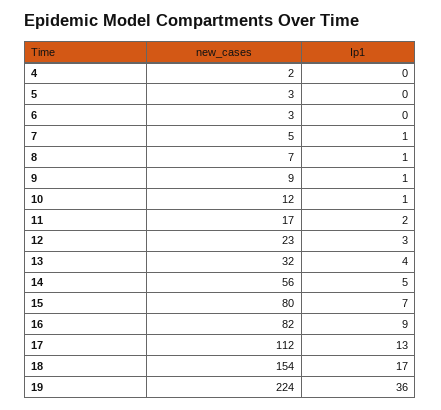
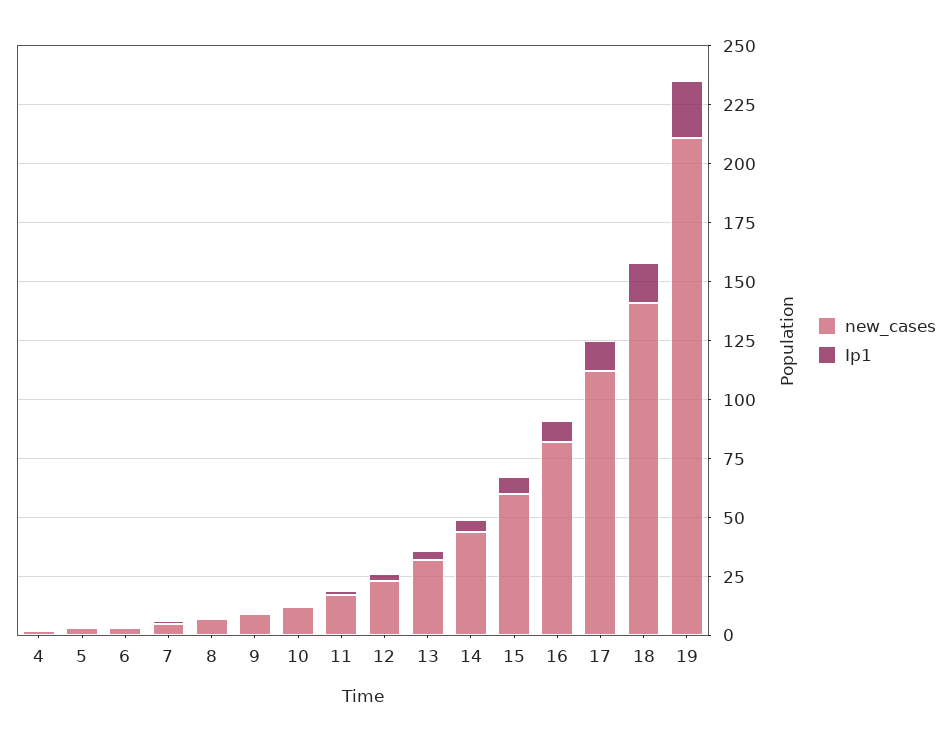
  {
    "new_cases": {
      "4": 2,
      "5": 3,
      "6": 3,
      "7": 5,
      "8": 7,
      "9": 9,
      "10": 12,
      "11": 17,
      "12": 23,
      "13": 32,
-     "14": 56,
+     "14": 45,
-     "15": 80,
+     "15": 60,
      "16": 82,
      "17": 112,
-     "18": 154,
+     "18": 140,
-     "19": 224
+     "19": 210
    },
    "Ip1": {
      "4": 0,
      "5": 0,
      "6": 0,
      "7": 1,
      "8": 1,
      "9": 1,
      "10": 1,
      "11": 2,
      "12": 3,
      "13": 4,
      "14": 5,
      "15": 7,
      "16": 9,
      "17": 13,
      "18": 17,
-     "19": 36
+     "19": 25
    }
  }

